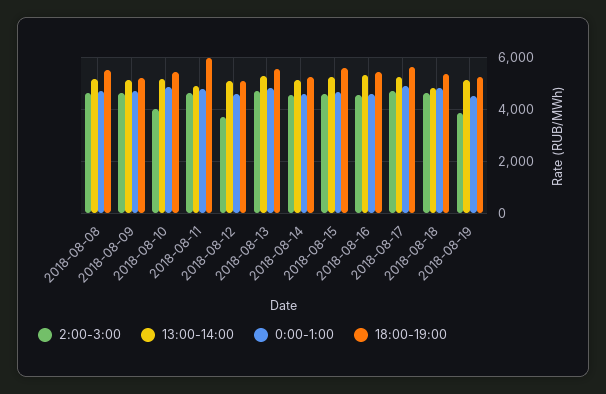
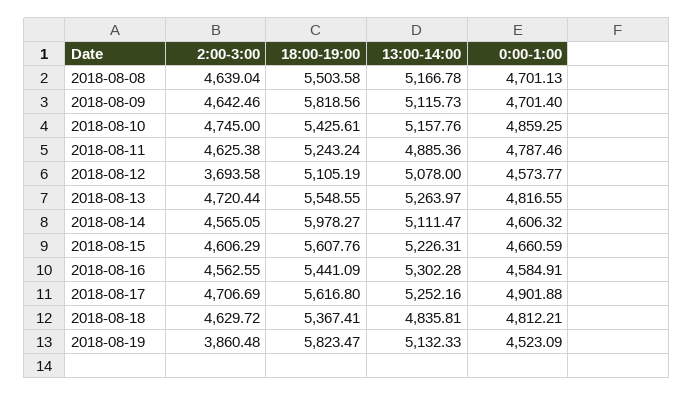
  {
    "2:00-3:00": {
      "2018-08-08": 4639.04,
      "2018-08-09": 4642.46,
-     "2018-08-10": 4000,
+     "2018-08-10": 4745,
      "2018-08-11": 4625.38,
      "2018-08-12": 3693.58,
      "2018-08-13": 4720.44,
      "2018-08-14": 4565.05,
      "2018-08-15": 4606.29,
      "2018-08-16": 4562.55,
      "2018-08-17": 4706.69,
      "2018-08-18": 4629.72,
      "2018-08-19": 3860.48
    },
    "13:00-14:00": {
      "2018-08-08": 5166.78,
      "2018-08-09": 5115.73,
      "2018-08-10": 5157.76,
      "2018-08-11": 4885.36,
      "2018-08-12": 5078,
      "2018-08-13": 5263.97,
      "2018-08-14": 5111.47,
      "2018-08-15": 5226.31,
      "2018-08-16": 5302.28,
      "2018-08-17": 5252.16,
      "2018-08-18": 4835.81,
      "2018-08-19": 5132.33
    },
    "0:00-1:00": {
      "2018-08-08": 4701.13,
      "2018-08-09": 4701.4,
      "2018-08-10": 4859.25,
      "2018-08-11": 4787.46,
      "2018-08-12": 4573.77,
      "2018-08-13": 4816.55,
      "2018-08-14": 4606.32,
      "2018-08-15": 4660.59,
      "2018-08-16": 4584.91,
      "2018-08-17": 4901.88,
      "2018-08-18": 4812.21,
      "2018-08-19": 4523.09
    },
    "18:00-19:00": {
      "2018-08-08": 5503.58,
-     "2018-08-09": 5250,
+     "2018-08-09": 5818.56,
      "2018-08-10": 5425.61,
-     "2018-08-11": 6000,
+     "2018-08-11": 5243.24,
      "2018-08-12": 5105.19,
      "2018-08-13": 5548.55,
-     "2018-08-14": 5250,
+     "2018-08-14": 5978.27,
      "2018-08-15": 5607.76,
      "2018-08-16": 5441.09,
      "2018-08-17": 5616.8,
      "2018-08-18": 5367.41,
-     "2018-08-19": 5250
+     "2018-08-19": 5823.47
    }
  }

